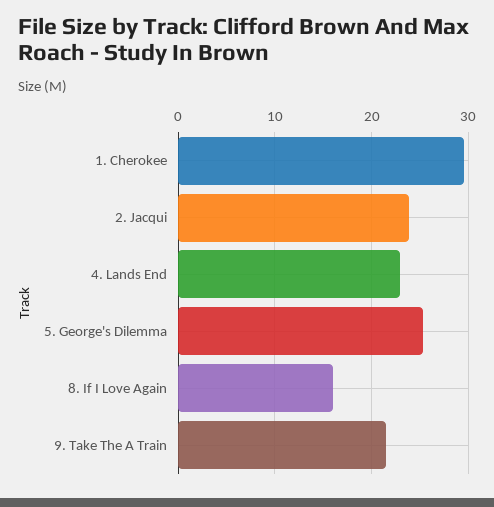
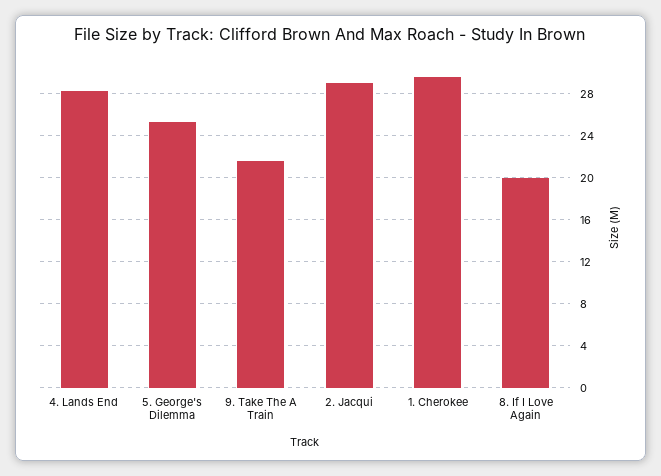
  {
    "1. Cherokee": 30,
-   "2. Jacqui": 24,
+   "2. Jacqui": 29,
-   "4. Lands End": 23,
+   "4. Lands End": 28,
    "5. George's Dilemma": 25,
-   "8. If I Love Again": 16,
+   "8. If I Love Again": 20,
    "9. Take The A Train": 22
  }

